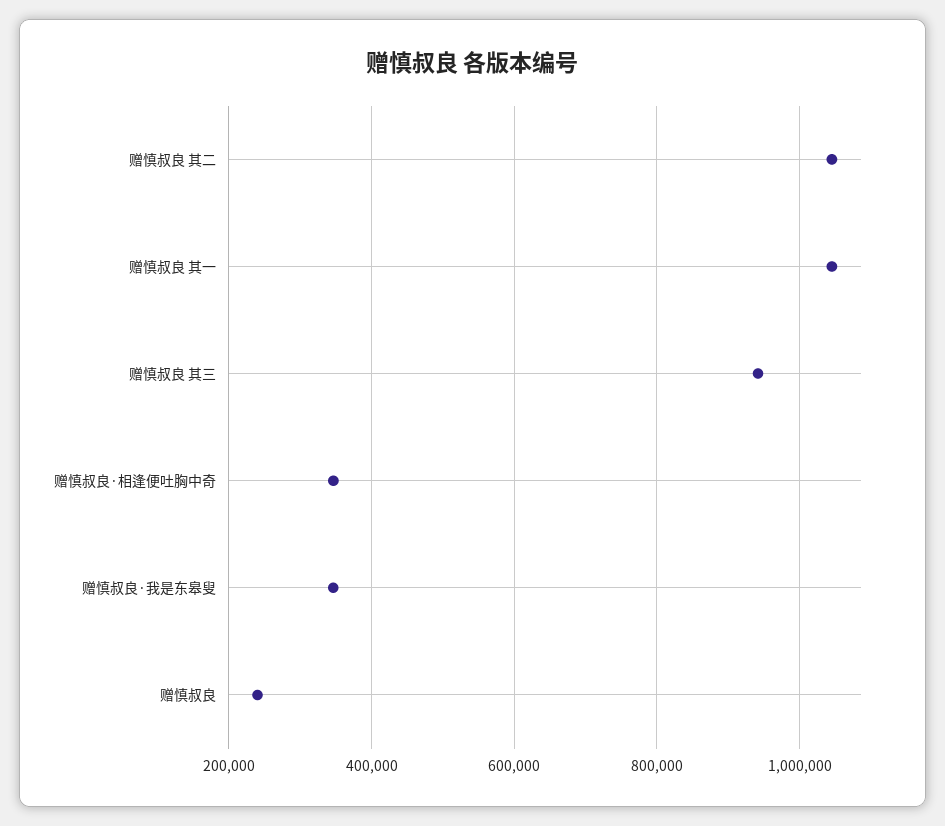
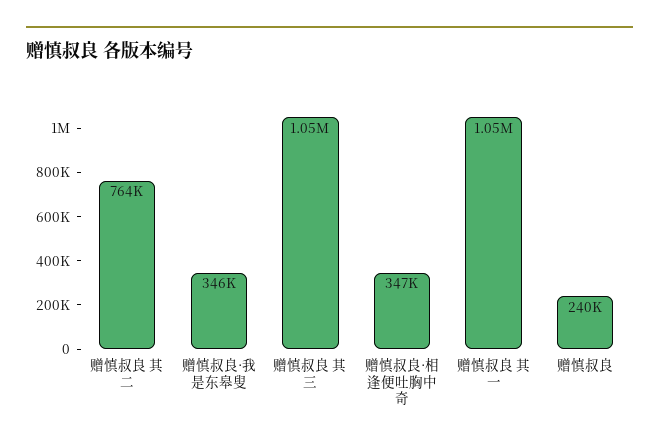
  {
-   "赠慎叔良 其二": 1040000,
+   "赠慎叔良 其二": 764000,
    "赠慎叔良 其一": 1050000,
-   "赠慎叔良 其三": 940000,
+   "赠慎叔良 其三": 1050000,
    "赠慎叔良·相逢便吐胸中奇": 347000,
    "赠慎叔良·我是东皋叟": 346000,
    "赠慎叔良": 240000
  }

